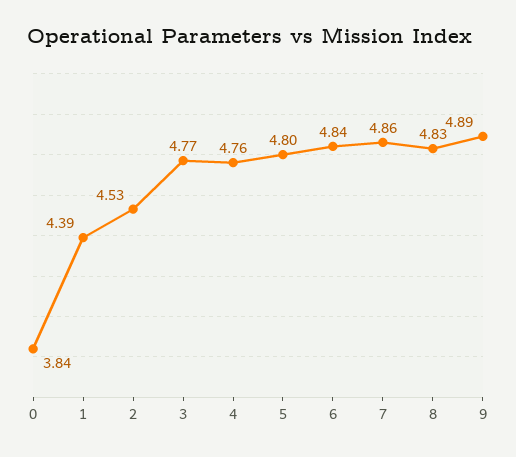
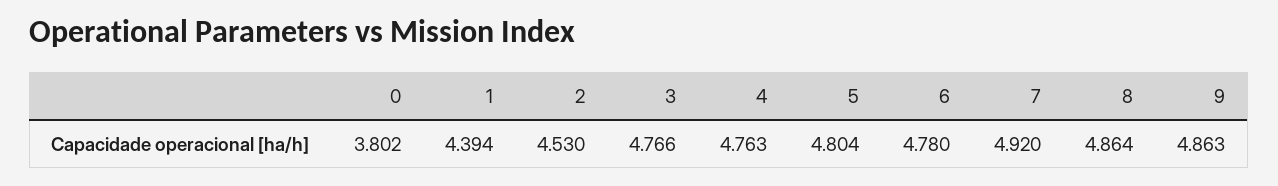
  {
-   "0": 3.84,
+   "0": 3.802,
    "1": 4.394,
    "2": 4.53,
    "3": 4.766,
    "4": 4.763,
    "5": 4.804,
-   "6": 4.84,
+   "6": 4.78,
-   "7": 4.86,
+   "7": 4.92,
-   "8": 4.83,
+   "8": 4.864,
-   "9": 4.89
+   "9": 4.863
  }

